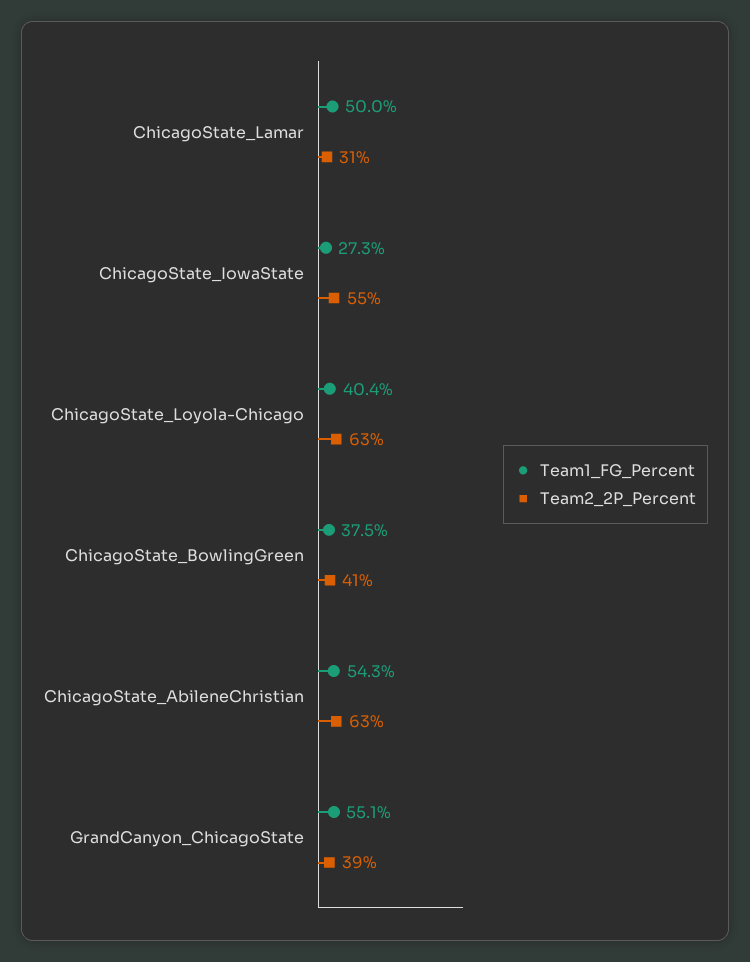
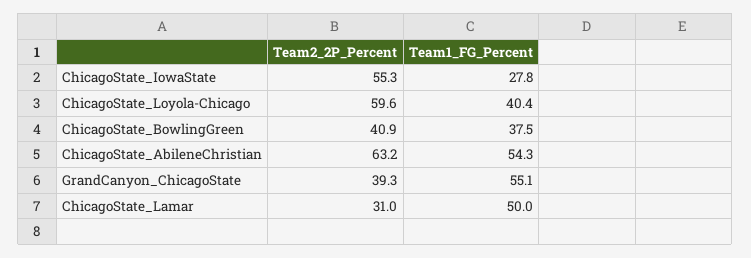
  {
    "Team1_FG_Percent": {
      "ChicagoState_Lamar": 50,
-     "ChicagoState_IowaState": 27.3,
+     "ChicagoState_IowaState": 27.8,
      "ChicagoState_Loyola-Chicago": 40.4,
      "ChicagoState_BowlingGreen": 37.5,
      "ChicagoState_AbileneChristian": 54.3,
      "GrandCanyon_ChicagoState": 55.1
    },
    "Team2_2P_Percent": {
      "ChicagoState_Lamar": 31,
      "ChicagoState_IowaState": 55.3,
-     "ChicagoState_Loyola-Chicago": 63,
+     "ChicagoState_Loyola-Chicago": 59.6,
      "ChicagoState_BowlingGreen": 40.9,
      "ChicagoState_AbileneChristian": 63.2,
      "GrandCanyon_ChicagoState": 39.3
    }
  }

